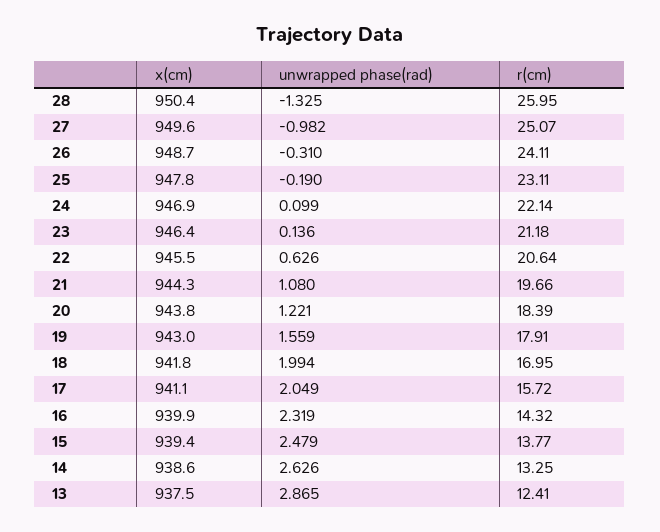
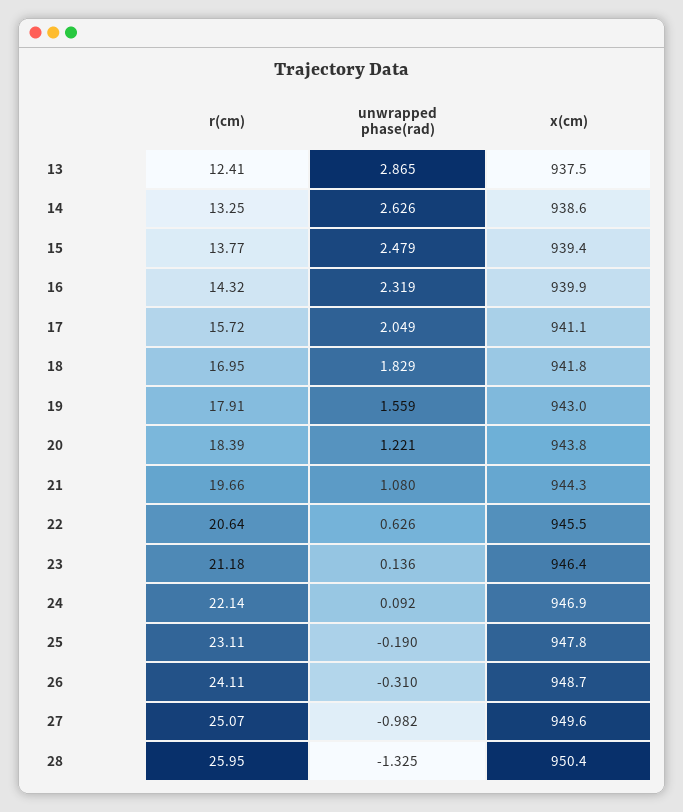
  {
    "x(cm)": {
      "28": 950.4,
      "27": 949.6,
      "26": 948.7,
      "25": 947.8,
      "24": 946.9,
      "23": 946.4,
      "22": 945.5,
      "21": 944.3,
      "20": 943.8,
      "19": 943,
      "18": 941.8,
      "17": 941.1,
      "16": 939.9,
      "15": 939.4,
      "14": 938.6,
      "13": 937.5
    },
    "unwrapped phase(rad)": {
      "28": -1.325,
      "27": -0.982,
      "26": -0.31,
      "25": -0.19,
-     "24": 0.099,
+     "24": 0.092,
      "23": 0.136,
      "22": 0.626,
      "21": 1.08,
      "20": 1.221,
      "19": 1.559,
-     "18": 1.994,
+     "18": 1.829,
      "17": 2.049,
      "16": 2.319,
      "15": 2.479,
      "14": 2.626,
      "13": 2.865
    },
    "r(cm)": {
      "28": 25.95,
      "27": 25.07,
      "26": 24.11,
      "25": 23.11,
      "24": 22.14,
      "23": 21.18,
      "22": 20.64,
      "21": 19.66,
      "20": 18.39,
      "19": 17.91,
      "18": 16.95,
      "17": 15.72,
      "16": 14.32,
      "15": 13.77,
      "14": 13.25,
      "13": 12.41
    }
  }

